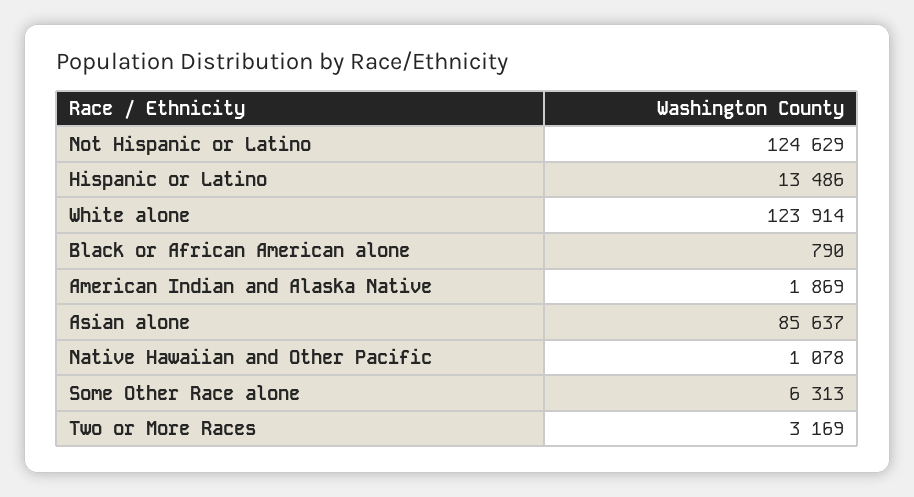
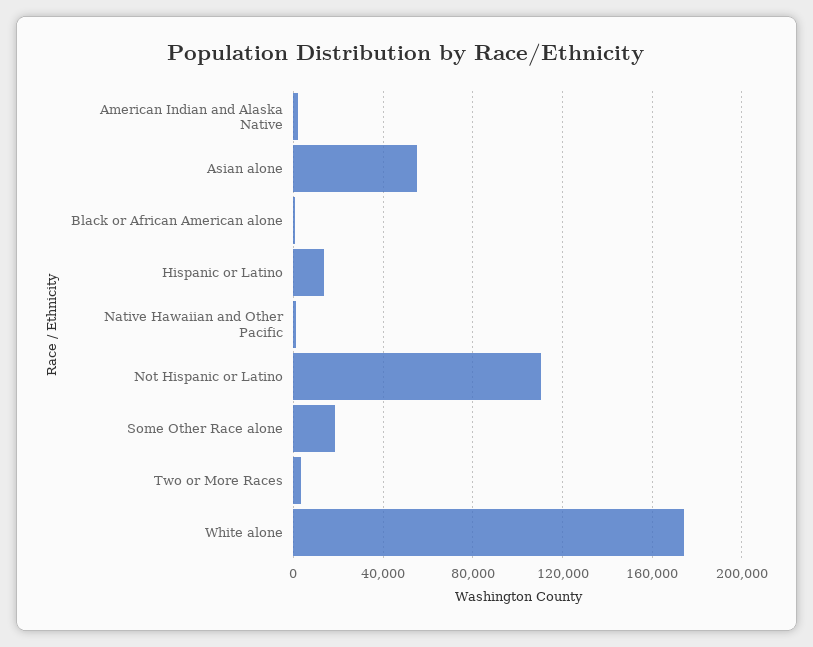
  {
-   "Not Hispanic or Latino": 124629,
+   "Not Hispanic or Latino": 110000,
    "Hispanic or Latino": 13486,
-   "White alone": 123914,
+   "White alone": 175000,
    "Black or African American alone": 790,
    "American Indian and Alaska Native": 1869,
-   "Asian alone": 85637,
+   "Asian alone": 55000,
    "Native Hawaiian and Other Pacific": 1078,
-   "Some Other Race alone": 6313,
+   "Some Other Race alone": 20000,
    "Two or More Races": 3169
  }

